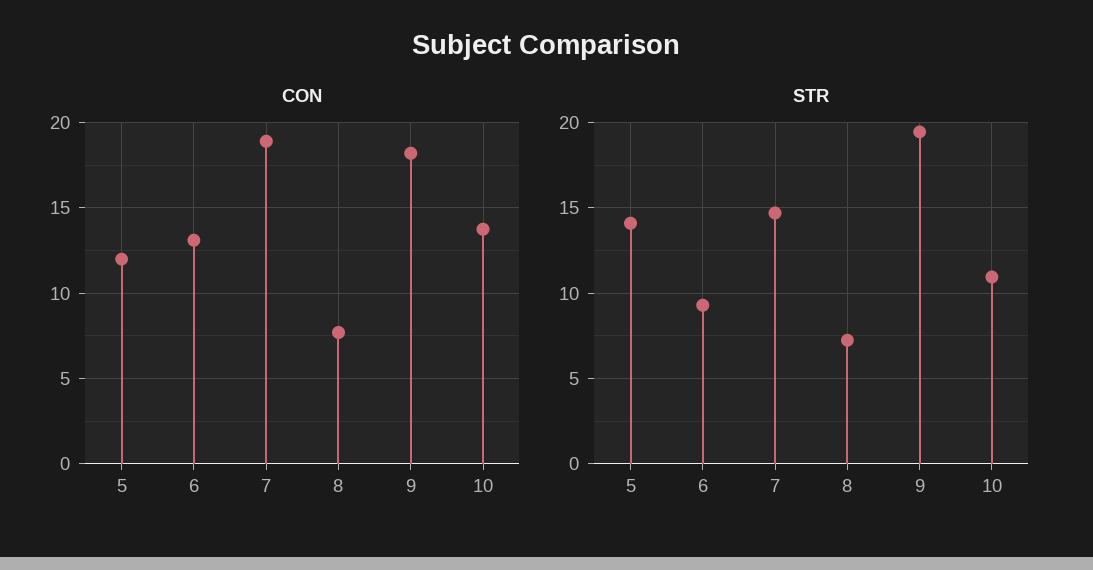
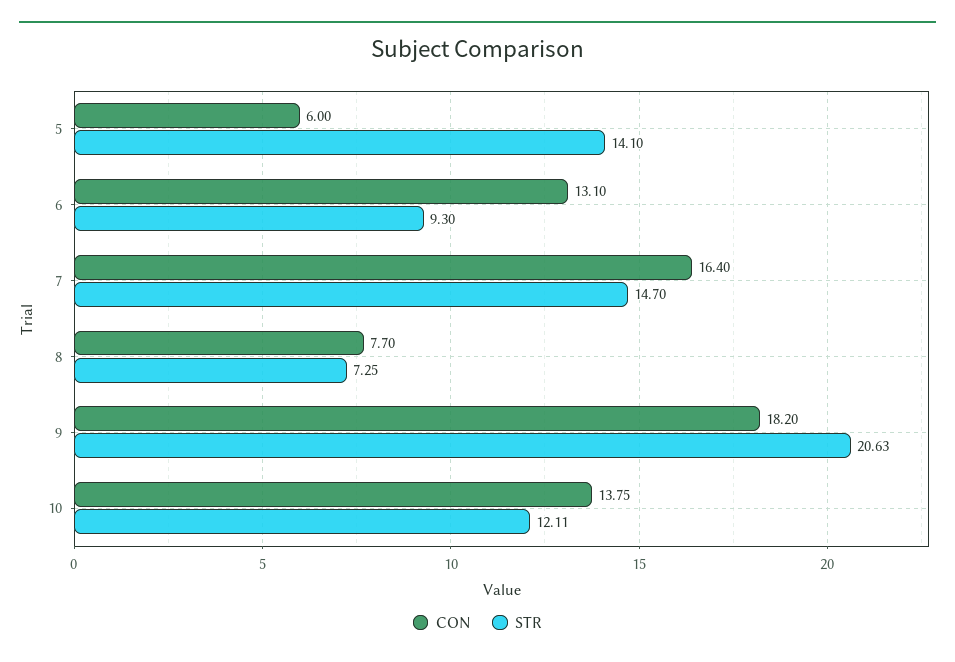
  {
    "CON": {
-     "5": 12,
+     "5": 6,
      "6": 13.1,
-     "7": 19,
+     "7": 16.4,
      "8": 7.7,
      "9": 18.2,
      "10": 13.75
    },
    "STR": {
      "5": 14.1,
      "6": 9.3,
      "7": 14.7,
      "8": 7.25,
-     "9": 19.5,
+     "9": 20.63,
-     "10": 11
+     "10": 12.11
    }
  }

